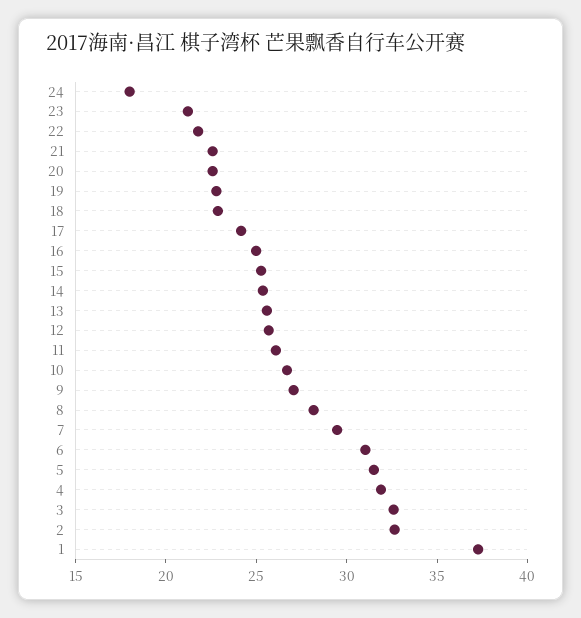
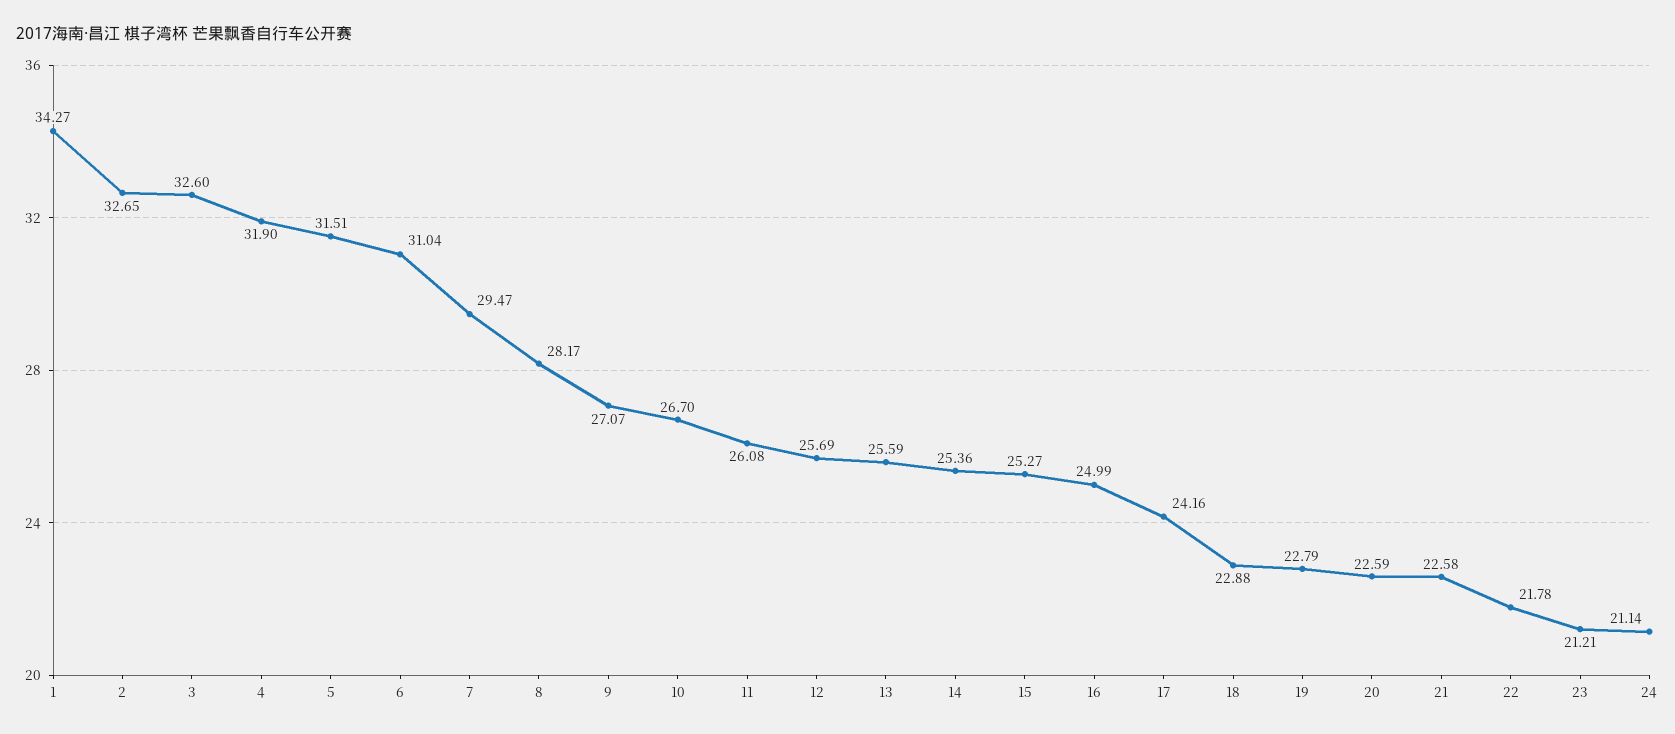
  {
-   "24": 18,
+   "24": 21.14,
    "23": 21.21,
    "22": 21.78,
    "21": 22.58,
    "20": 22.59,
    "19": 22.79,
    "18": 22.88,
    "17": 24.16,
    "16": 24.99,
    "15": 25.27,
    "14": 25.36,
    "13": 25.59,
    "12": 25.69,
    "11": 26.08,
    "10": 26.7,
    "9": 27.07,
    "8": 28.17,
    "7": 29.47,
    "6": 31.04,
    "5": 31.51,
    "4": 31.9,
    "3": 32.6,
    "2": 32.65,
-   "1": 37
+   "1": 34.27
  }

